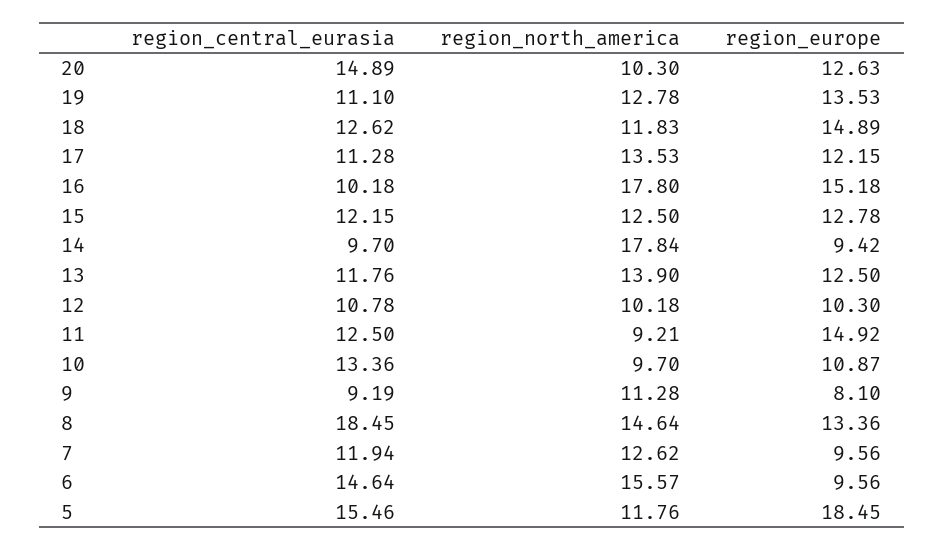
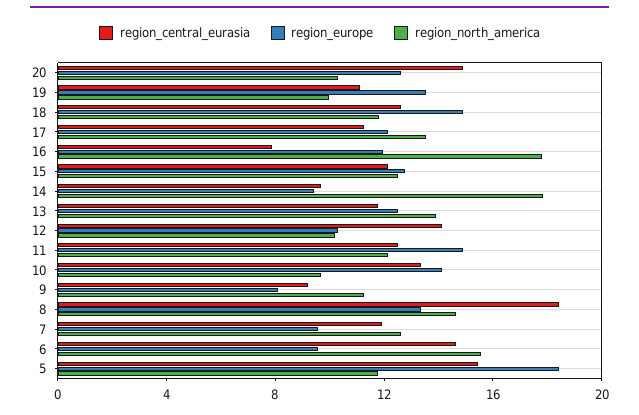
  {
    "region_central_eurasia": {
      "20": 14.89,
      "19": 11.1,
      "18": 12.62,
      "17": 11.28,
-     "16": 10.18,
+     "16": 8,
      "15": 12.15,
      "14": 9.7,
      "13": 11.76,
-     "12": 10.78,
+     "12": 14,
      "11": 12.5,
      "10": 13.36,
      "9": 9.19,
      "8": 18.45,
      "7": 11.94,
      "6": 14.64,
      "5": 15.46
    },
    "region_north_america": {
      "20": 10.3,
-     "19": 12.78,
+     "19": 10,
      "18": 11.83,
      "17": 13.53,
      "16": 17.8,
      "15": 12.5,
      "14": 17.84,
      "13": 13.9,
      "12": 10.18,
-     "11": 9.21,
+     "11": 12,
      "10": 9.7,
      "9": 11.28,
      "8": 14.64,
      "7": 12.62,
      "6": 15.57,
      "5": 11.76
    },
    "region_europe": {
      "20": 12.63,
      "19": 13.53,
      "18": 14.89,
      "17": 12.15,
-     "16": 15.18,
+     "16": 12,
      "15": 12.78,
      "14": 9.42,
      "13": 12.5,
      "12": 10.3,
      "11": 14.92,
-     "10": 10.87,
+     "10": 14,
      "9": 8.1,
      "8": 13.36,
      "7": 9.56,
      "6": 9.56,
      "5": 18.45
    }
  }

